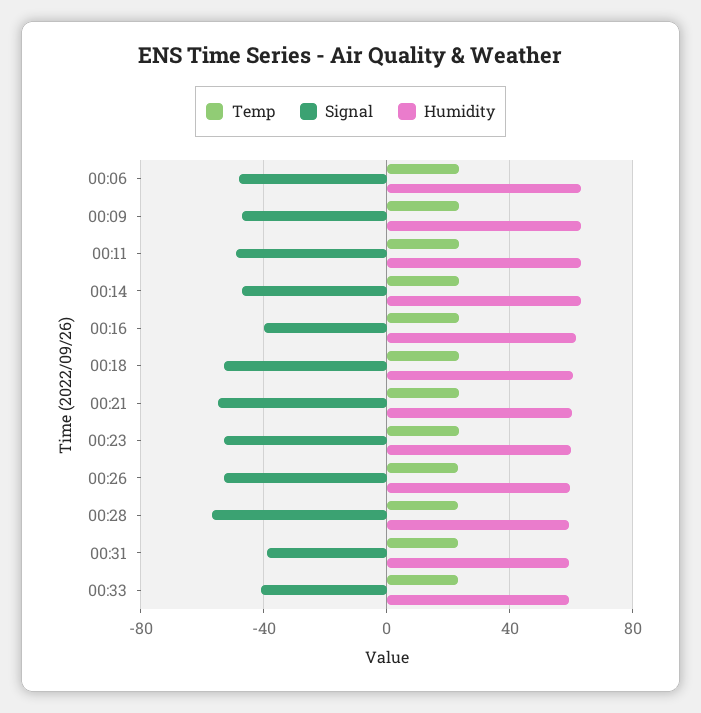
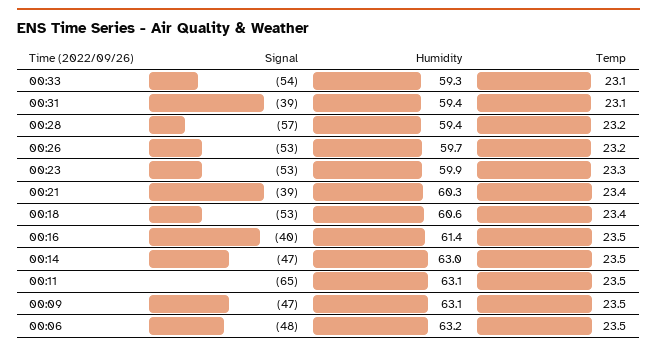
  {
    "Temp": {
      "00:06": 23.5,
      "00:09": 23.5,
      "00:11": 23.5,
      "00:14": 23.5,
      "00:16": 23.5,
      "00:18": 23.4,
      "00:21": 23.4,
      "00:23": 23.3,
      "00:26": 23.2,
      "00:28": 23.2,
      "00:31": 23.1,
      "00:33": 23.1
    },
    "Signal": {
      "00:06": -48,
      "00:09": -47,
-     "00:11": -50,
+     "00:11": -65,
      "00:14": -47,
      "00:16": -40,
      "00:18": -53,
-     "00:21": -55,
+     "00:21": -39,
      "00:23": -53,
      "00:26": -53,
      "00:28": -57,
      "00:31": -39,
-     "00:33": -40
+     "00:33": -54
    },
    "Humidity": {
      "00:06": 63.2,
      "00:09": 63.1,
      "00:11": 63.1,
      "00:14": 63,
      "00:16": 61.4,
      "00:18": 60.6,
      "00:21": 60.3,
      "00:23": 59.9,
      "00:26": 59.7,
      "00:28": 59.4,
      "00:31": 59.4,
      "00:33": 59.3
    }
  }

